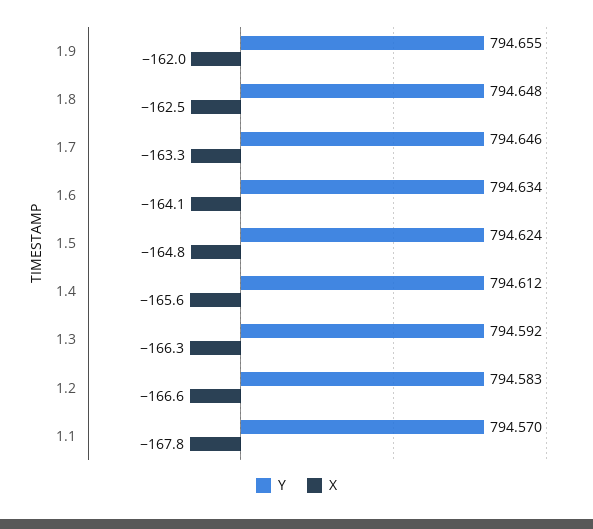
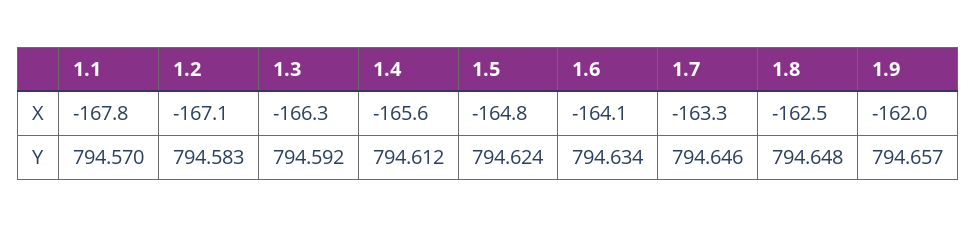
  {
    "Y": {
-     "1.9": 794.655,
+     "1.9": 794.657,
      "1.8": 794.648,
      "1.7": 794.646,
      "1.6": 794.634,
      "1.5": 794.624,
      "1.4": 794.612,
      "1.3": 794.592,
      "1.2": 794.583,
      "1.1": 794.57
    },
    "X": {
      "1.9": -162,
      "1.8": -162.5,
      "1.7": -163.3,
      "1.6": -164.1,
      "1.5": -164.8,
      "1.4": -165.6,
      "1.3": -166.3,
-     "1.2": -166.6,
+     "1.2": -167.1,
      "1.1": -167.8
    }
  }

